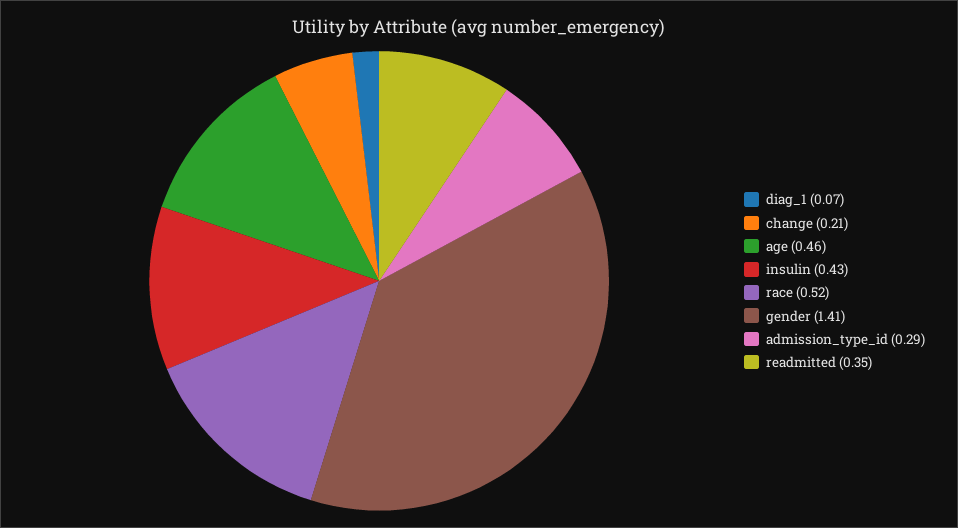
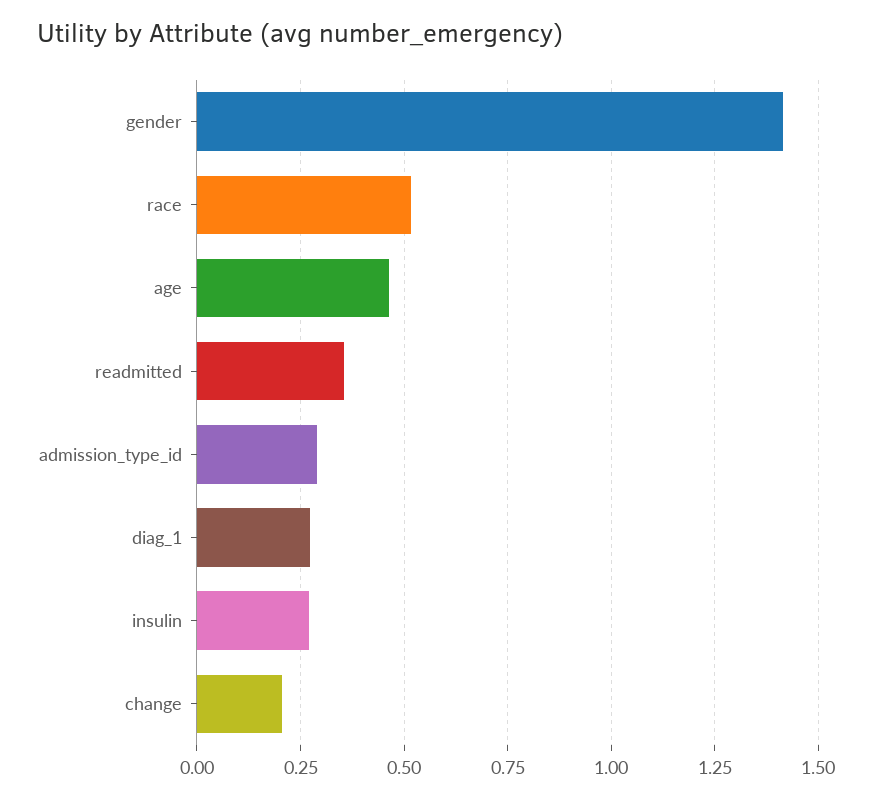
  {
-   "diag_1": 0.07,
+   "diag_1": 0.275,
    "change": 0.21,
    "age": 0.46,
-   "insulin": 0.43,
+   "insulin": 0.275,
    "race": 0.52,
    "gender": 1.41,
    "admission_type_id": 0.29,
    "readmitted": 0.35
  }

